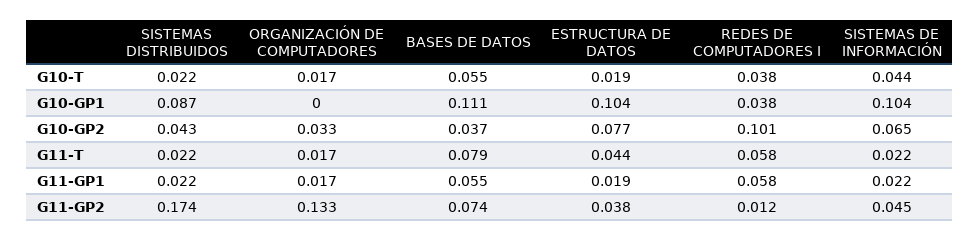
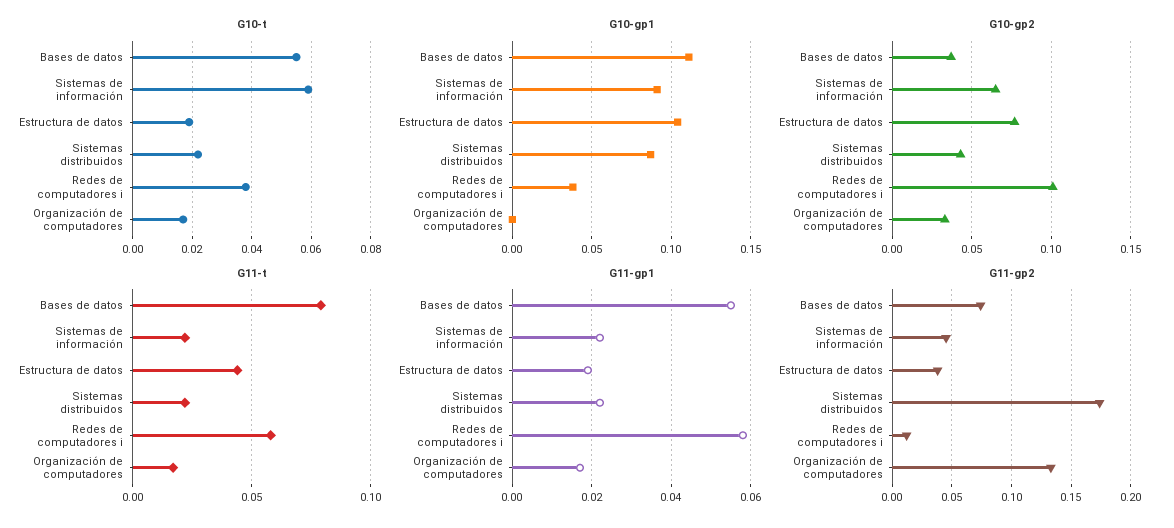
  {
    "G10-T": {
      "SISTEMAS DISTRIBUIDOS": 0.022,
      "ORGANIZACIÓN DE COMPUTADORES": 0.017,
      "BASES DE DATOS": 0.055,
      "ESTRUCTURA DE DATOS": 0.019,
      "REDES DE COMPUTADORES I": 0.038,
-     "SISTEMAS DE INFORMACIÓN": 0.044
+     "SISTEMAS DE INFORMACIÓN": 0.06
    },
    "G10-GP1": {
      "SISTEMAS DISTRIBUIDOS": 0.087,
      "ORGANIZACIÓN DE COMPUTADORES": 0,
      "BASES DE DATOS": 0.111,
      "ESTRUCTURA DE DATOS": 0.104,
      "REDES DE COMPUTADORES I": 0.038,
-     "SISTEMAS DE INFORMACIÓN": 0.104
+     "SISTEMAS DE INFORMACIÓN": 0.09
    },
    "G10-GP2": {
      "SISTEMAS DISTRIBUIDOS": 0.043,
      "ORGANIZACIÓN DE COMPUTADORES": 0.033,
      "BASES DE DATOS": 0.037,
      "ESTRUCTURA DE DATOS": 0.077,
      "REDES DE COMPUTADORES I": 0.101,
      "SISTEMAS DE INFORMACIÓN": 0.065
    },
    "G11-T": {
      "SISTEMAS DISTRIBUIDOS": 0.022,
      "ORGANIZACIÓN DE COMPUTADORES": 0.017,
      "BASES DE DATOS": 0.079,
      "ESTRUCTURA DE DATOS": 0.044,
      "REDES DE COMPUTADORES I": 0.058,
      "SISTEMAS DE INFORMACIÓN": 0.022
    },
    "G11-GP1": {
      "SISTEMAS DISTRIBUIDOS": 0.022,
      "ORGANIZACIÓN DE COMPUTADORES": 0.017,
      "BASES DE DATOS": 0.055,
      "ESTRUCTURA DE DATOS": 0.019,
      "REDES DE COMPUTADORES I": 0.058,
      "SISTEMAS DE INFORMACIÓN": 0.022
    },
    "G11-GP2": {
      "SISTEMAS DISTRIBUIDOS": 0.174,
      "ORGANIZACIÓN DE COMPUTADORES": 0.133,
      "BASES DE DATOS": 0.074,
      "ESTRUCTURA DE DATOS": 0.038,
      "REDES DE COMPUTADORES I": 0.012,
      "SISTEMAS DE INFORMACIÓN": 0.045
    }
  }

